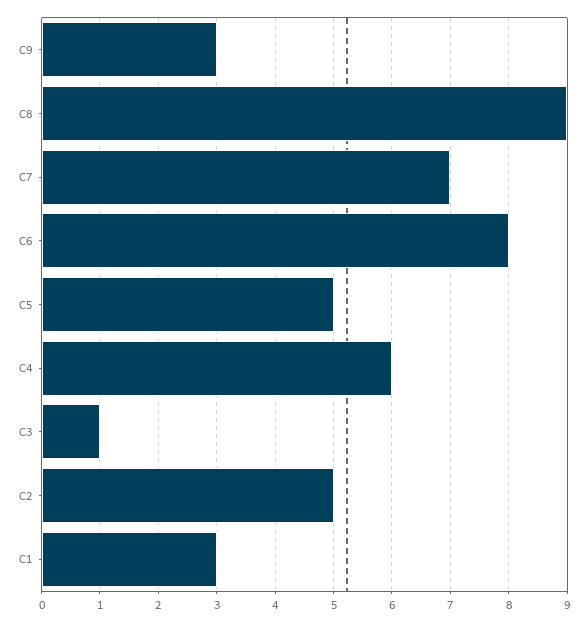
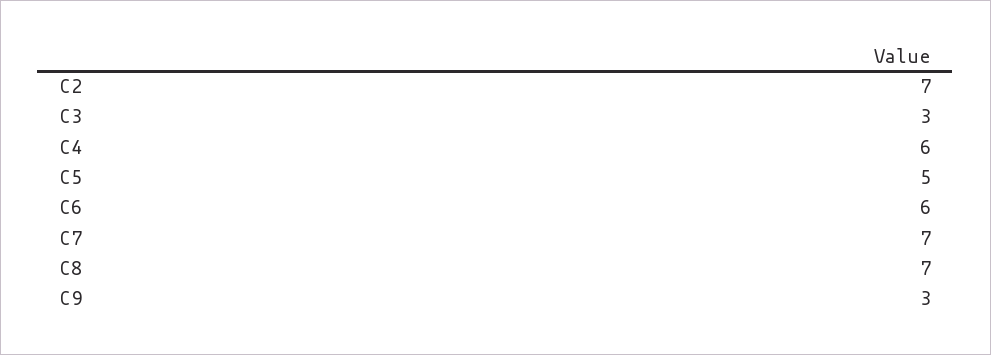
  {
    "C9": 3,
-   "C8": 9,
+   "C8": 7,
    "C7": 7,
-   "C6": 8,
+   "C6": 6,
    "C5": 5,
    "C4": 6,
-   "C3": 1,
+   "C3": 3,
-   "C2": 5,
+   "C2": 7
-   "C1": 3
  }

